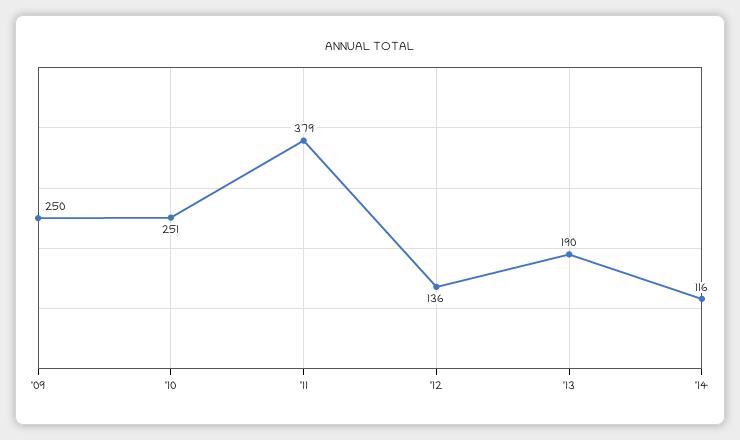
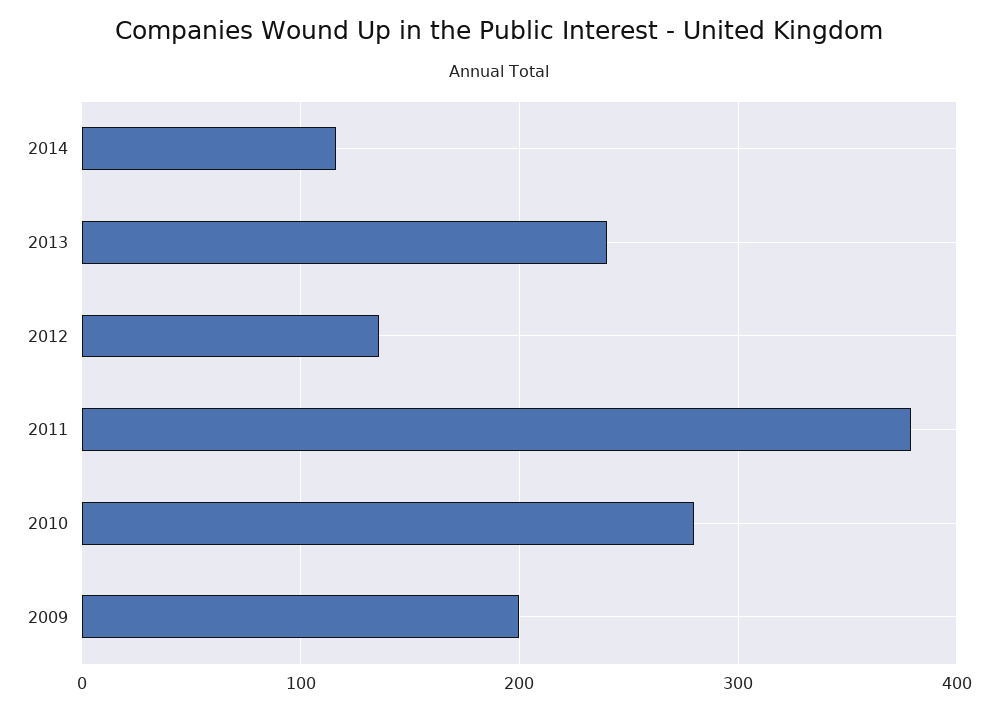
  {
-   "'09": 250,
+   "'09": 200,
-   "'10": 251,
+   "'10": 280,
    "'11": 379,
    "'12": 136,
-   "'13": 190,
+   "'13": 240,
    "'14": 116
  }

